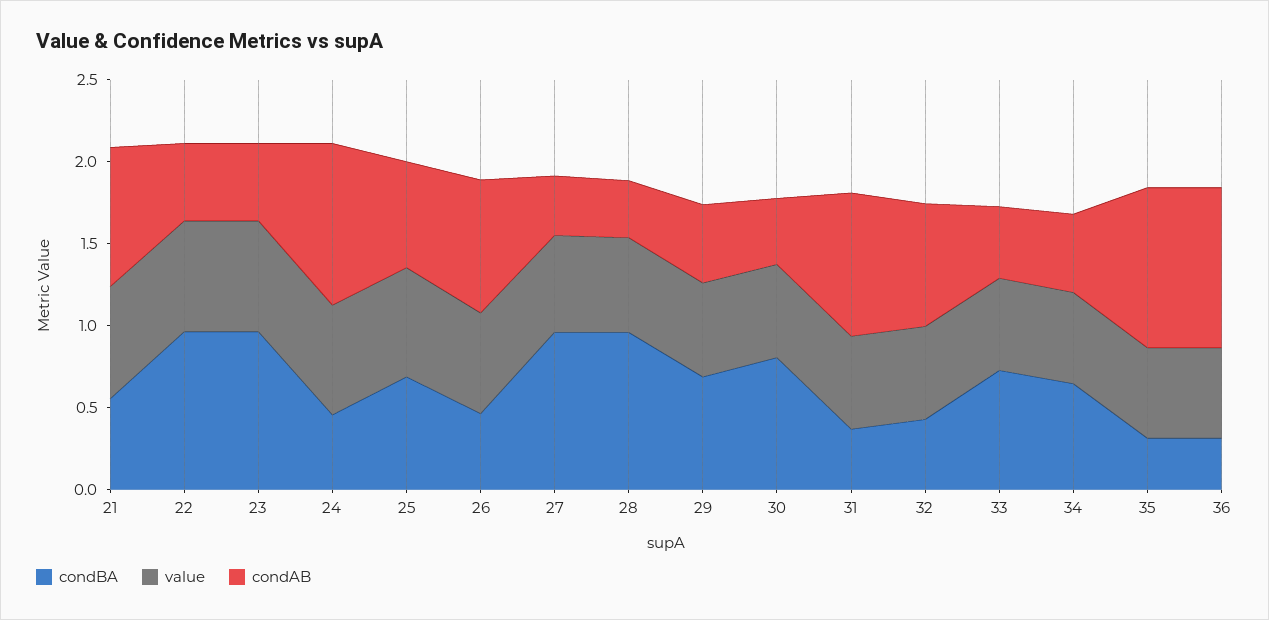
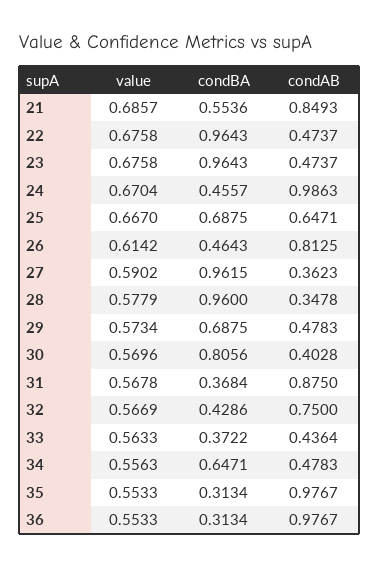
  {
    "condBA": {
      "21": 0.5536,
      "22": 0.9643,
      "23": 0.9643,
      "24": 0.4557,
      "25": 0.6875,
      "26": 0.4643,
      "27": 0.9615,
      "28": 0.96,
      "29": 0.6875,
      "30": 0.8056,
      "31": 0.3684,
      "32": 0.4286,
-     "33": 0.7,
+     "33": 0.3722,
      "34": 0.6471,
      "35": 0.3134,
      "36": 0.3134
    },
    "value": {
      "21": 0.6857,
      "22": 0.6758,
      "23": 0.6758,
      "24": 0.6704,
      "25": 0.667,
      "26": 0.6142,
      "27": 0.5902,
      "28": 0.5779,
      "29": 0.5734,
      "30": 0.5696,
      "31": 0.5678,
      "32": 0.5669,
      "33": 0.5633,
      "34": 0.5563,
      "35": 0.5533,
      "36": 0.5533
    },
    "condAB": {
      "21": 0.8493,
      "22": 0.4737,
      "23": 0.4737,
      "24": 0.9863,
      "25": 0.6471,
      "26": 0.8125,
      "27": 0.3623,
      "28": 0.3478,
      "29": 0.4783,
      "30": 0.4028,
      "31": 0.875,
      "32": 0.75,
      "33": 0.4364,
      "34": 0.4783,
      "35": 0.9767,
      "36": 0.9767
    }
  }

